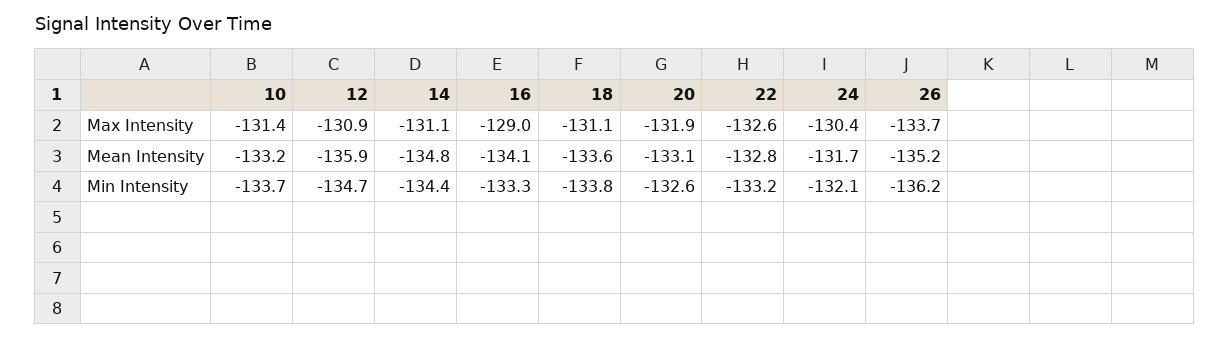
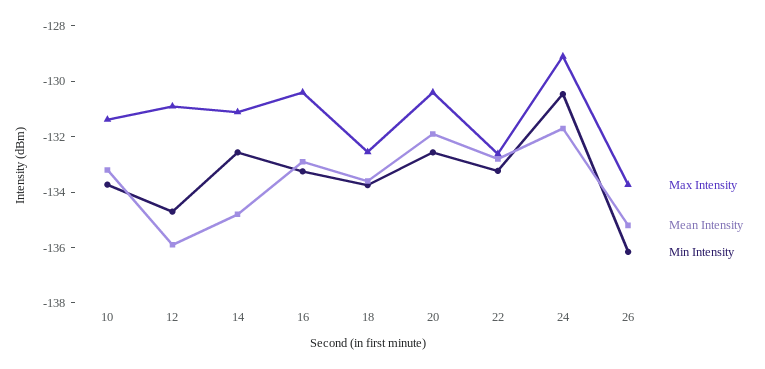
  {
    "Max Intensity": {
      "10": -131.4,
      "12": -130.9,
      "14": -131.1,
-     "16": -129,
+     "16": -130.5,
-     "18": -131.1,
+     "18": -132.5,
-     "20": -131.9,
+     "20": -130.5,
      "22": -132.6,
-     "24": -130.4,
+     "24": -129,
      "26": -133.7
    },
    "Mean Intensity": {
      "10": -133.2,
      "12": -135.9,
      "14": -134.8,
-     "16": -134.1,
+     "16": -133,
      "18": -133.6,
-     "20": -133.1,
+     "20": -132,
      "22": -132.8,
      "24": -131.7,
      "26": -135.2
    },
    "Min Intensity": {
      "10": -133.7,
      "12": -134.7,
-     "14": -134.4,
+     "14": -132.5,
      "16": -133.3,
      "18": -133.8,
      "20": -132.6,
      "22": -133.2,
-     "24": -132.1,
+     "24": -130.5,
      "26": -136.2
    }
  }

